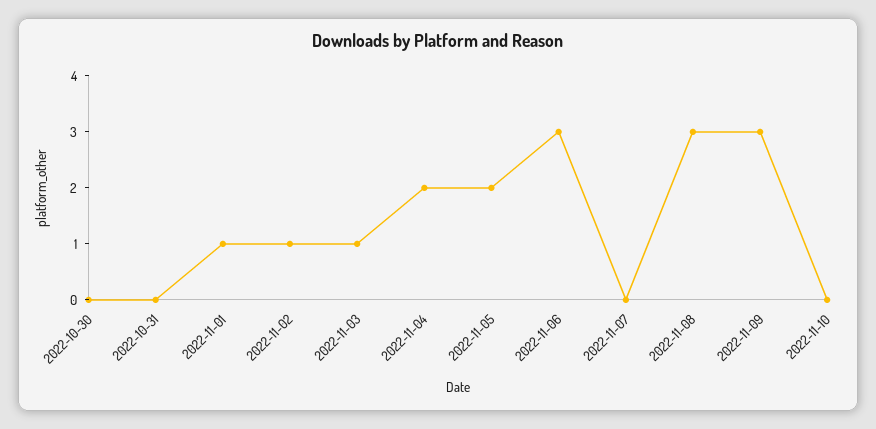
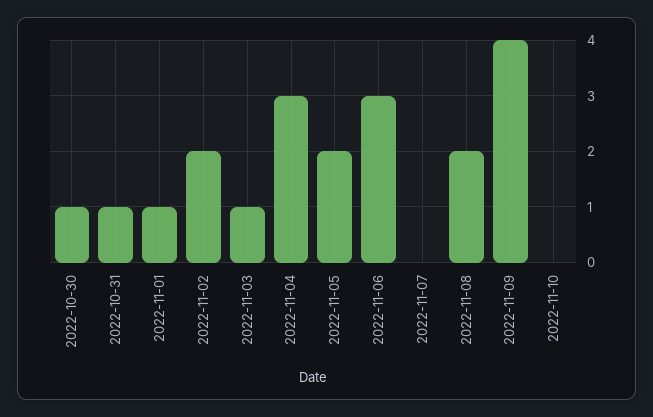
  {
-   "2022-10-30": 0,
+   "2022-10-30": 1,
-   "2022-10-31": 0,
+   "2022-10-31": 1,
    "2022-11-01": 1,
-   "2022-11-02": 1,
+   "2022-11-02": 2,
    "2022-11-03": 1,
-   "2022-11-04": 2,
+   "2022-11-04": 3,
    "2022-11-05": 2,
    "2022-11-06": 3,
    "2022-11-07": 0,
-   "2022-11-08": 3,
+   "2022-11-08": 2,
-   "2022-11-09": 3,
+   "2022-11-09": 4,
    "2022-11-10": 0
  }

